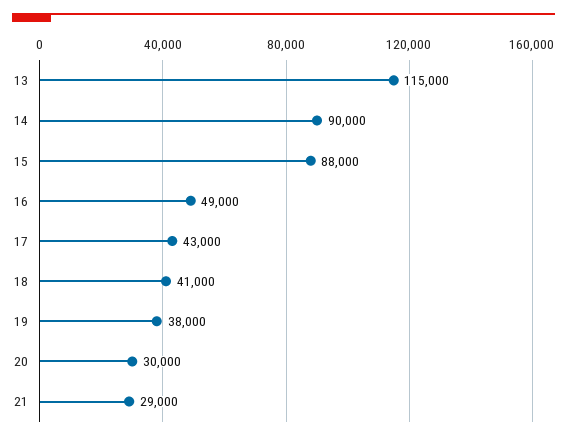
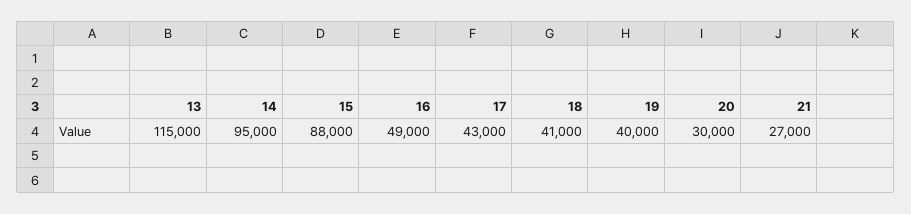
  {
    "13": 115000,
-   "14": 90000,
+   "14": 95000,
    "15": 88000,
    "16": 49000,
    "17": 43000,
    "18": 41000,
-   "19": 38000,
+   "19": 40000,
    "20": 30000,
-   "21": 29000
+   "21": 27000
  }

